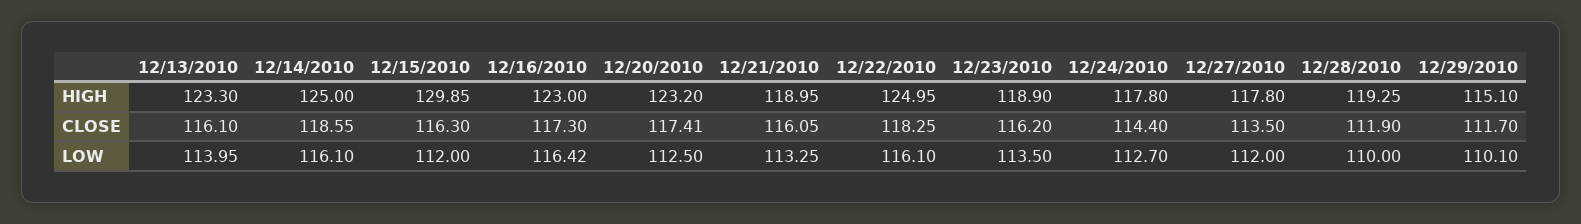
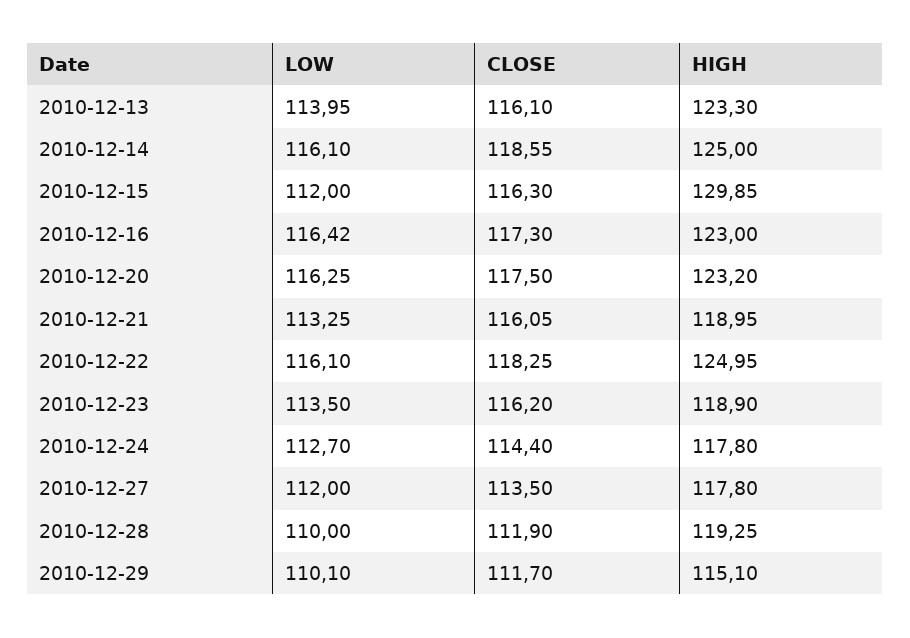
  {
    "12/13/2010": {
      "HIGH": 123.3,
      "CLOSE": 116.1,
      "LOW": 113.95
    },
    "12/14/2010": {
      "HIGH": 125,
      "CLOSE": 118.55,
      "LOW": 116.1
    },
    "12/15/2010": {
      "HIGH": 129.85,
      "CLOSE": 116.3,
      "LOW": 112
    },
    "12/16/2010": {
      "HIGH": 123,
      "CLOSE": 117.3,
      "LOW": 116.42
    },
    "12/20/2010": {
      "HIGH": 123.2,
-     "CLOSE": 117.41,
+     "CLOSE": 117.5,
-     "LOW": 112.5
+     "LOW": 116.25
    },
    "12/21/2010": {
      "HIGH": 118.95,
      "CLOSE": 116.05,
      "LOW": 113.25
    },
    "12/22/2010": {
      "HIGH": 124.95,
      "CLOSE": 118.25,
      "LOW": 116.1
    },
    "12/23/2010": {
      "HIGH": 118.9,
      "CLOSE": 116.2,
      "LOW": 113.5
    },
    "12/24/2010": {
      "HIGH": 117.8,
      "CLOSE": 114.4,
      "LOW": 112.7
    },
    "12/27/2010": {
      "HIGH": 117.8,
      "CLOSE": 113.5,
      "LOW": 112
    },
    "12/28/2010": {
      "HIGH": 119.25,
      "CLOSE": 111.9,
      "LOW": 110
    },
    "12/29/2010": {
      "HIGH": 115.1,
      "CLOSE": 111.7,
      "LOW": 110.1
    }
  }

